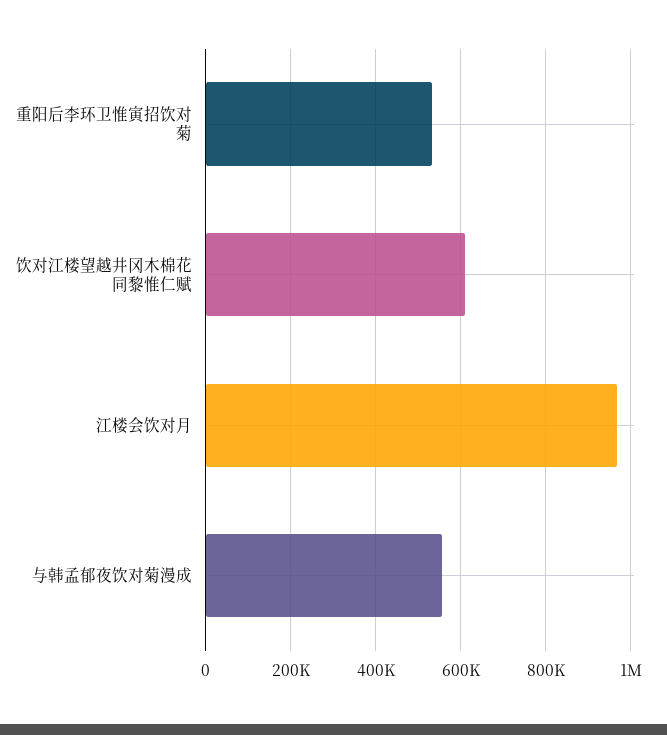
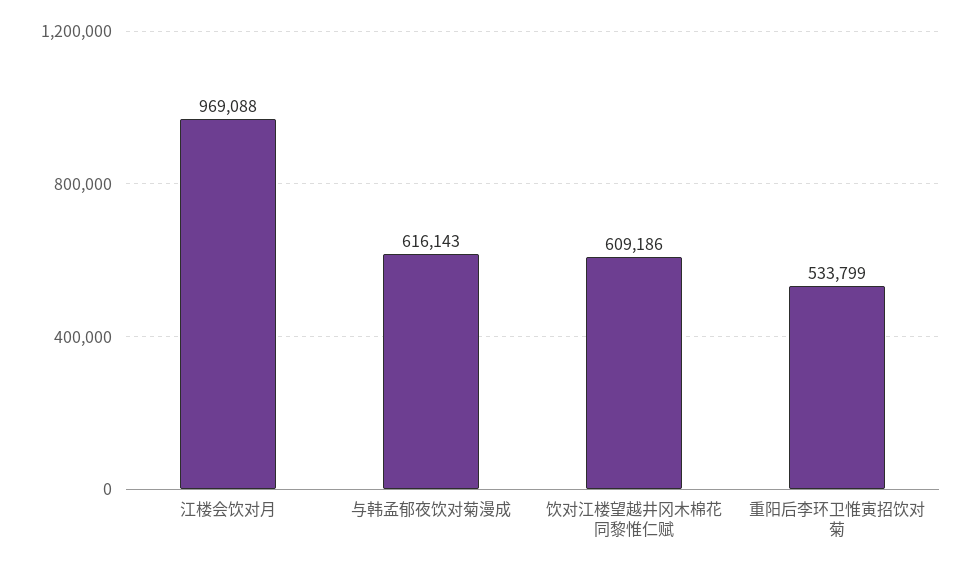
  {
    "重阳后李环卫惟寅招饮对菊": 533799,
    "饮对江楼望越井冈木棉花同黎惟仁赋": 609186,
    "江楼会饮对月": 969088,
-   "与韩孟郁夜饮对菊漫成": 560000
+   "与韩孟郁夜饮对菊漫成": 616143
  }

